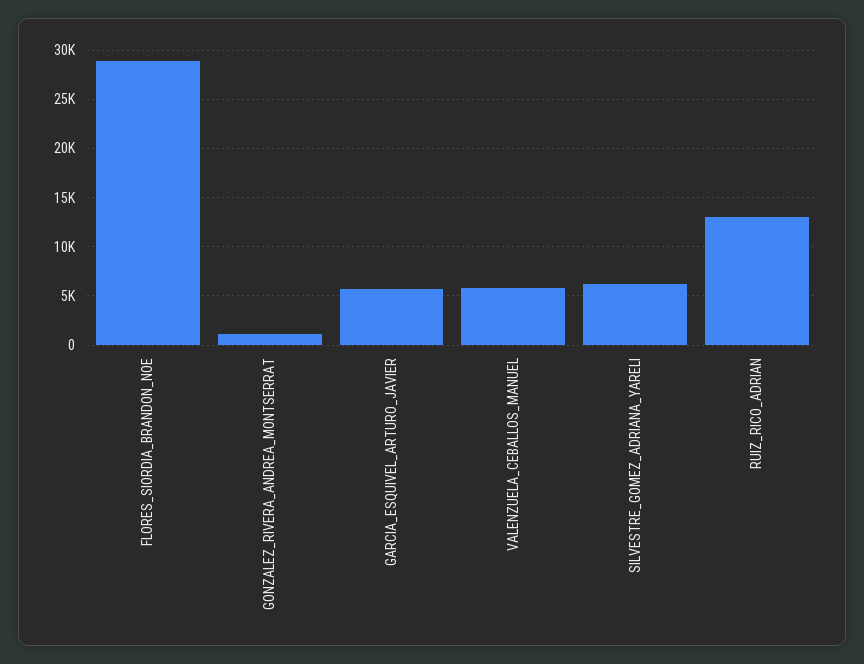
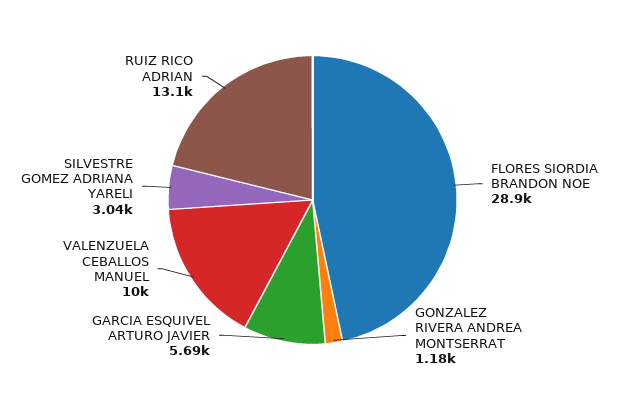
  {
    "FLORES_SIORDIA_BRANDON_NOE": 28900,
    "GONZALEZ_RIVERA_ANDREA_MONTSERRAT": 1180,
    "GARCIA_ESQUIVEL_ARTURO_JAVIER": 5690,
-   "VALENZUELA_CEBALLOS_MANUEL": 6000,
+   "VALENZUELA_CEBALLOS_MANUEL": 10000,
-   "SILVESTRE_GOMEZ_ADRIANA_YARELI": 6000,
+   "SILVESTRE_GOMEZ_ADRIANA_YARELI": 3040,
    "RUIZ_RICO_ADRIAN": 13100
  }

